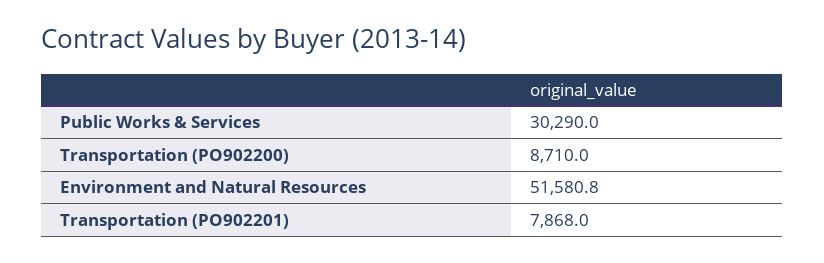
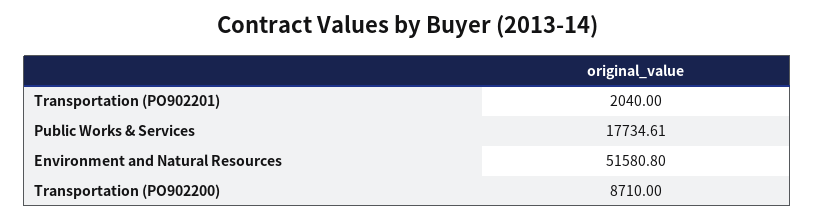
  {
-   "Public Works & Services": 30290,
+   "Public Works & Services": 17734.61,
    "Transportation (PO902200)": 8710,
    "Environment and Natural Resources": 51580.8,
-   "Transportation (PO902201)": 7868
+   "Transportation (PO902201)": 2040
  }

